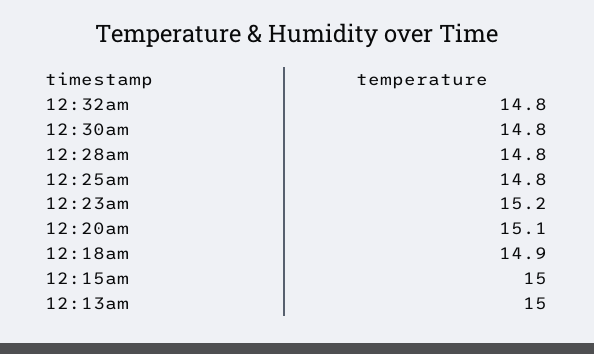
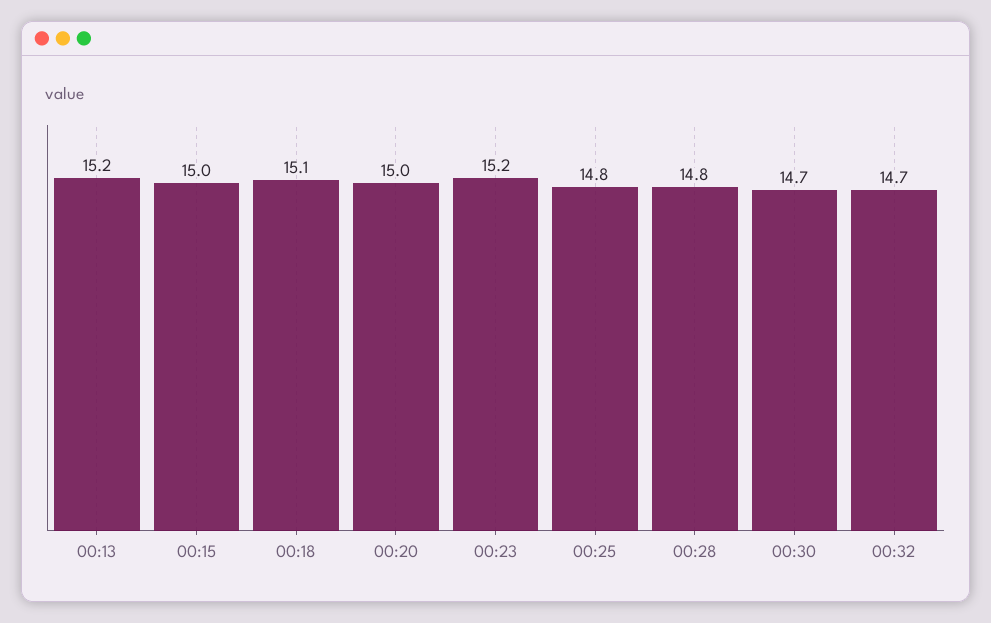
  {
-   "12:32am": 14.8,
+   "12:32am": 14.7,
-   "12:30am": 14.8,
+   "12:30am": 14.7,
    "12:28am": 14.8,
    "12:25am": 14.8,
    "12:23am": 15.2,
-   "12:20am": 15.1,
+   "12:20am": 15,
-   "12:18am": 14.9,
+   "12:18am": 15.1,
    "12:15am": 15,
-   "12:13am": 15
+   "12:13am": 15.2
  }

